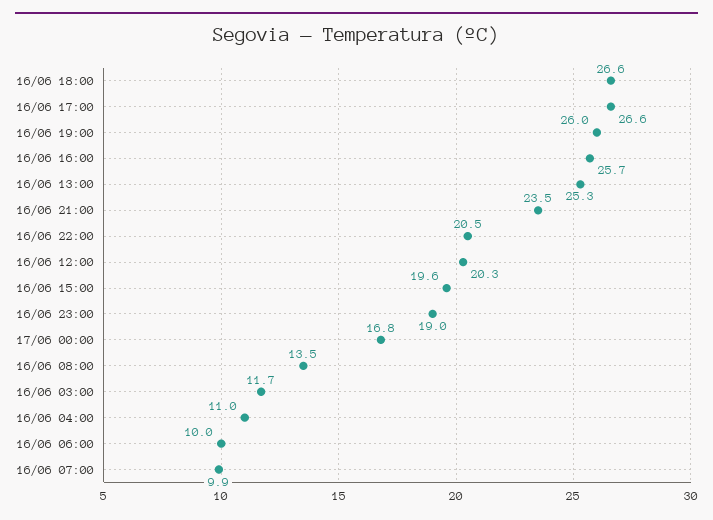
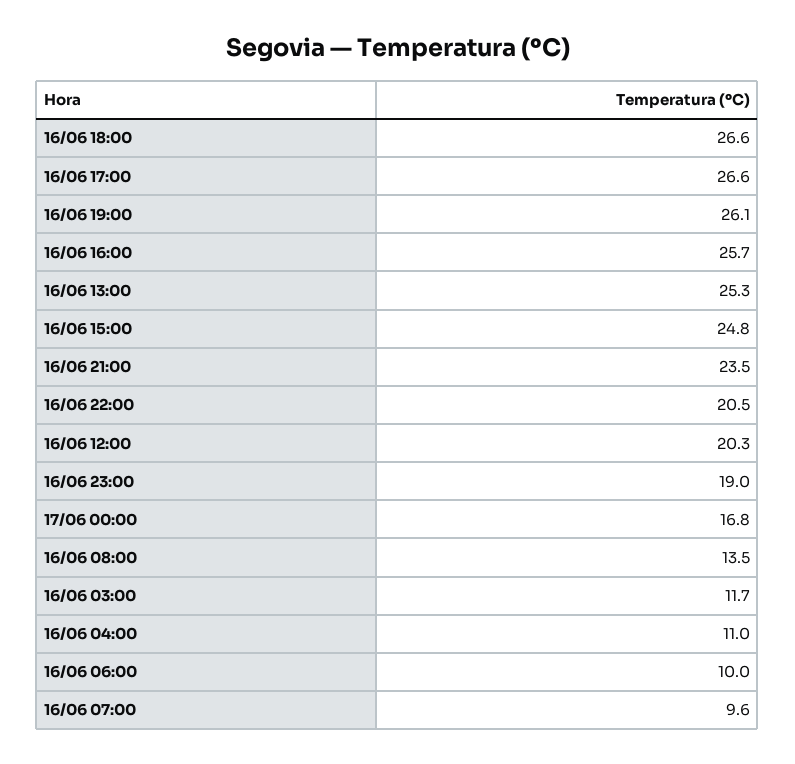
  {
    "16/06 18:00": 26.6,
    "16/06 17:00": 26.6,
-   "16/06 19:00": 26,
+   "16/06 19:00": 26.1,
    "16/06 16:00": 25.7,
    "16/06 13:00": 25.3,
    "16/06 21:00": 23.5,
    "16/06 22:00": 20.5,
    "16/06 12:00": 20.3,
-   "16/06 15:00": 19.6,
+   "16/06 15:00": 24.8,
    "16/06 23:00": 19,
    "17/06 00:00": 16.8,
    "16/06 08:00": 13.5,
    "16/06 03:00": 11.7,
    "16/06 04:00": 11,
    "16/06 06:00": 10,
-   "16/06 07:00": 9.9
+   "16/06 07:00": 9.6
  }

